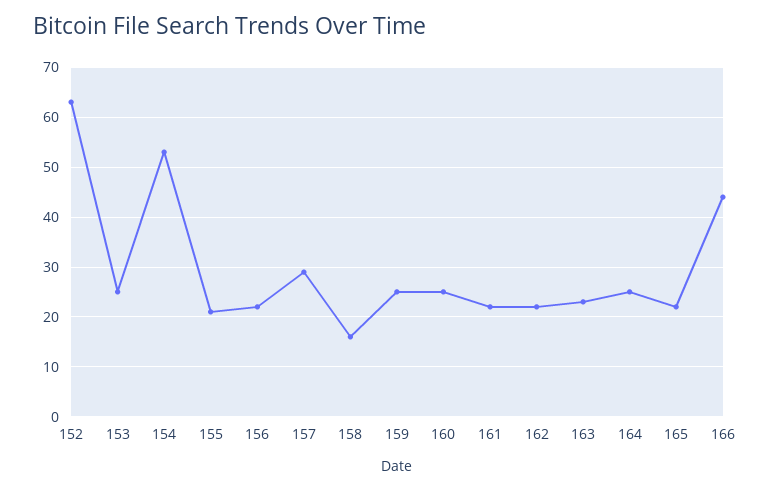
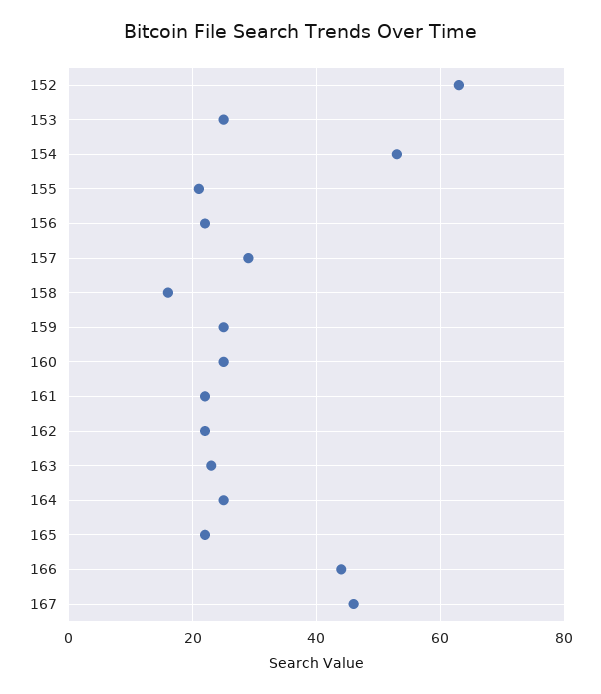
  {
    "152": 65,
    "153": 25,
    "154": 55,
    "155": 20,
    "156": 20,
    "157": 30,
    "158": 15,
    "159": 25,
    "160": 25,
    "161": 20,
    "162": 20,
    "163": 25,
    "164": 25,
    "165": 20,
-   "166": 45
+   "166": 45,
+   "167": 45
  }

